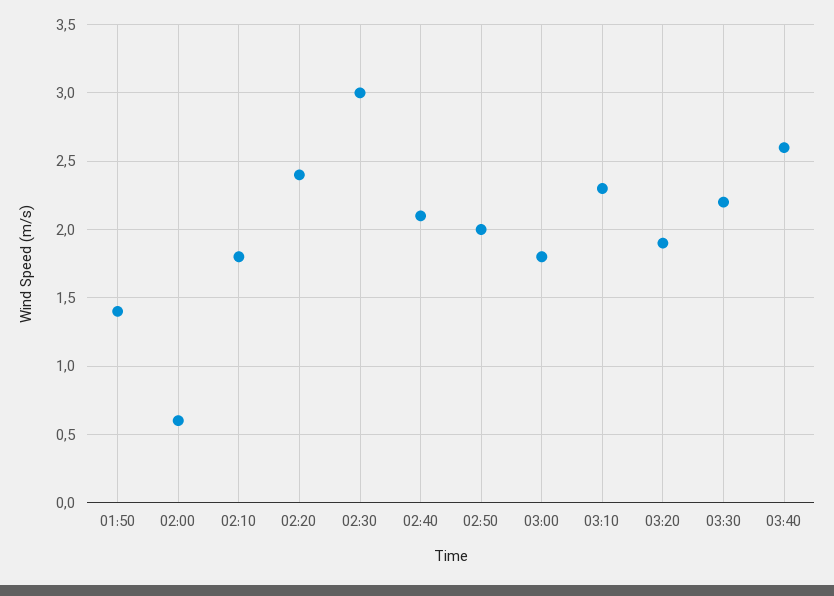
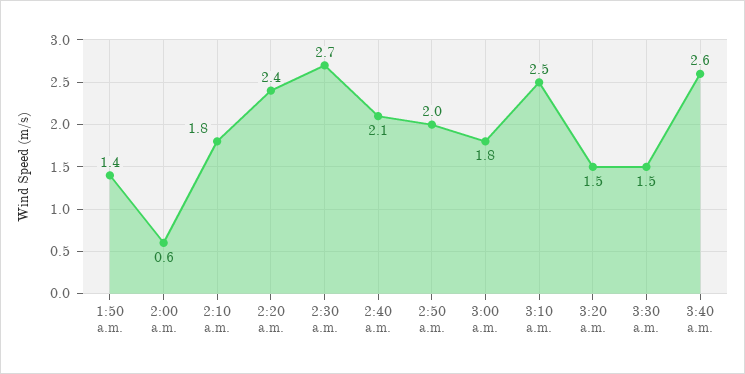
  {
    "01:50": 1.4,
    "02:00": 0.6,
    "02:10": 1.8,
    "02:20": 2.4,
-   "02:30": 3,
+   "02:30": 2.7,
    "02:40": 2.1,
    "02:50": 2,
    "03:00": 1.8,
-   "03:10": 2.3,
+   "03:10": 2.5,
-   "03:20": 1.9,
+   "03:20": 1.5,
-   "03:30": 2.2,
+   "03:30": 1.5,
    "03:40": 2.6
  }

